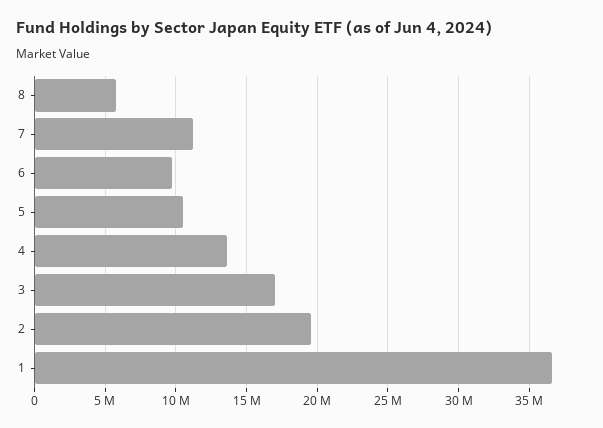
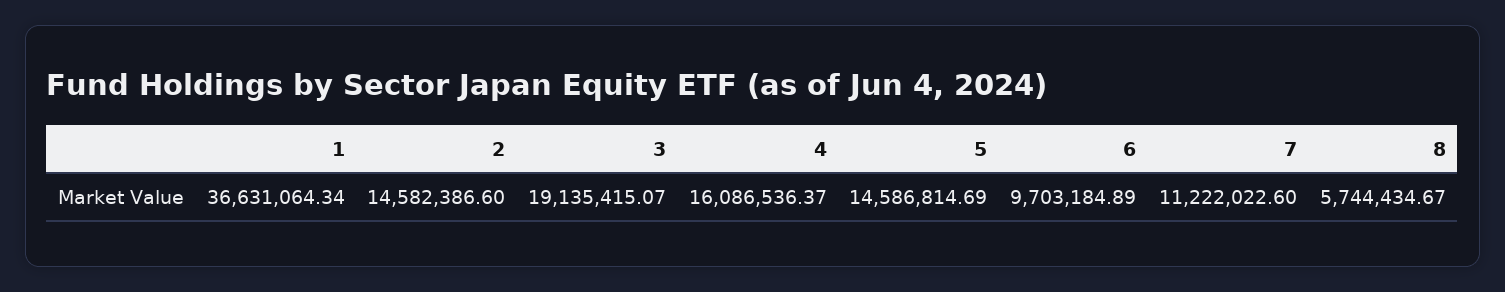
  {
    "8": 5744434.67,
    "7": 11222022.6,
    "6": 9703184.89,
-   "5": 10500000,
+   "5": 14586814.69,
-   "4": 13500000,
+   "4": 16086536.37,
-   "3": 17000000,
+   "3": 19135415.07,
-   "2": 19500000,
+   "2": 14582386.6,
    "1": 36631064.34
  }

